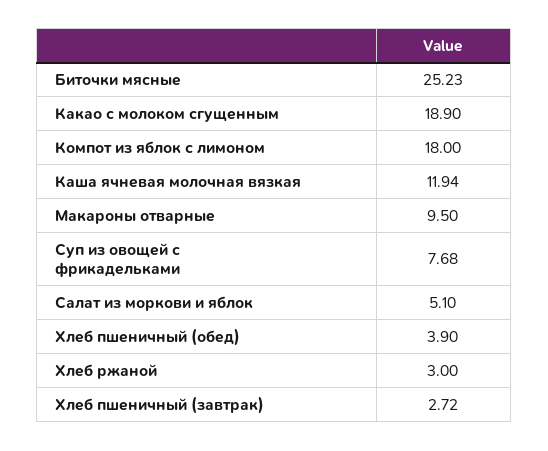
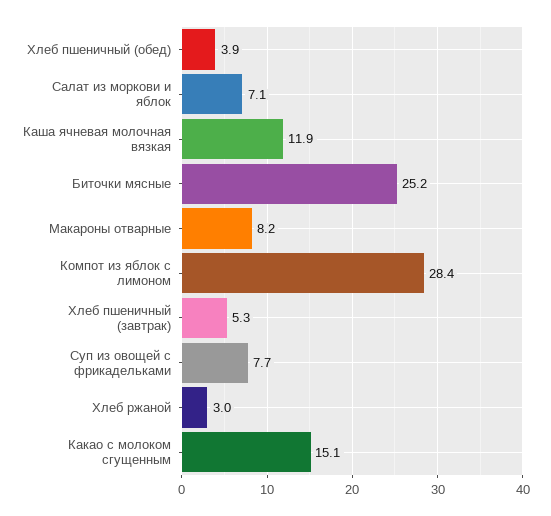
  {
    "Биточки мясные": 25.23,
-   "Какао с молоком сгущенным": 18.9,
+   "Какао с молоком сгущенным": 15.1,
-   "Компот из яблок с лимоном": 18,
+   "Компот из яблок с лимоном": 28.4,
    "Каша ячневая молочная вязкая": 11.94,
-   "Макароны отварные": 9.5,
+   "Макароны отварные": 8.2,
    "Суп из овощей с фрикадельками": 7.68,
-   "Салат из моркови и яблок": 5.1,
+   "Салат из моркови и яблок": 7.1,
    "Хлеб пшеничный (обед)": 3.9,
    "Хлеб ржаной": 3,
-   "Хлеб пшеничный (завтрак)": 2.72
+   "Хлеб пшеничный (завтрак)": 5.3
  }

